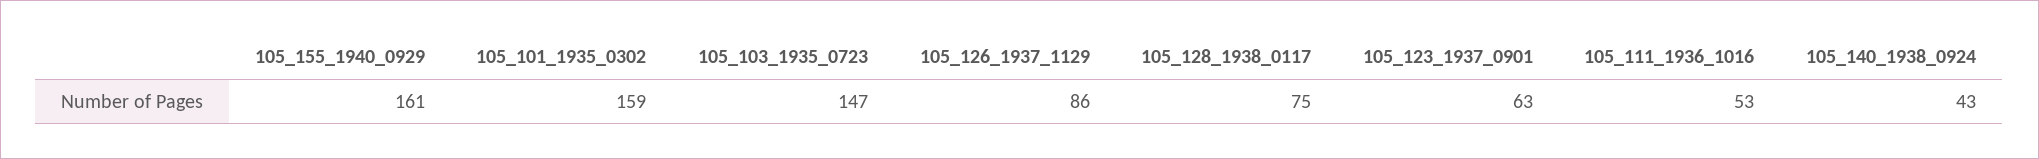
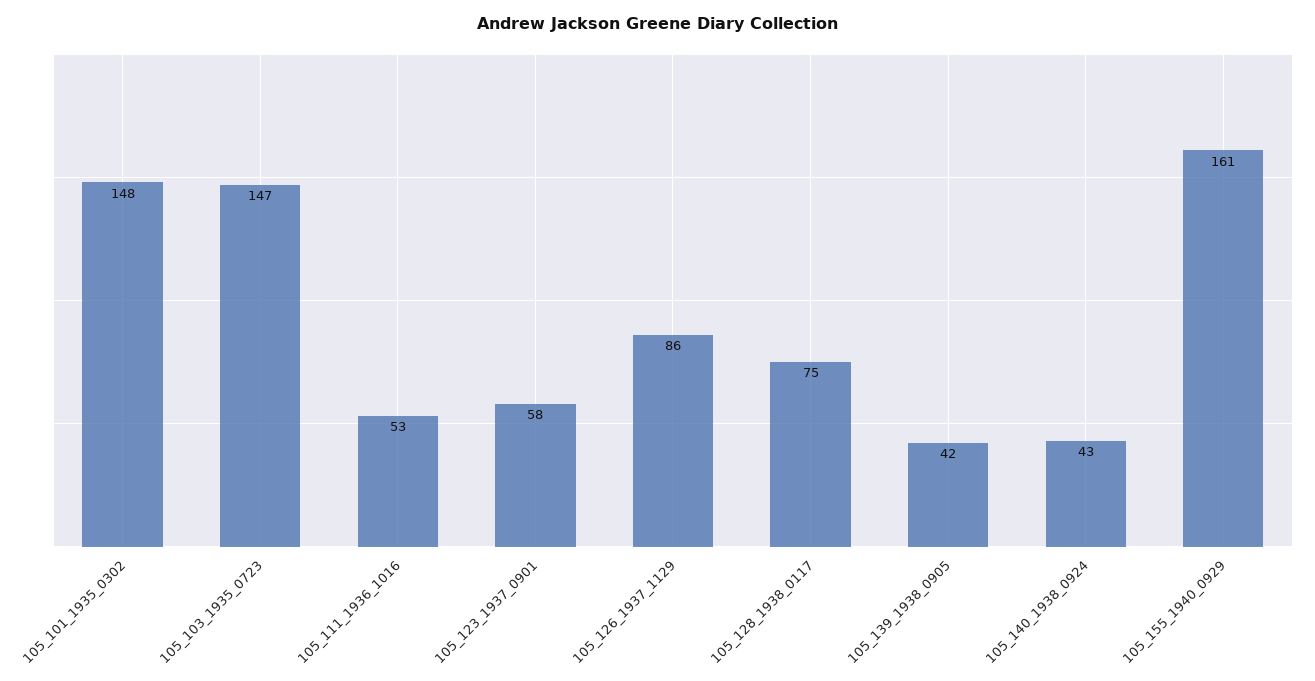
  {
    "105_155_1940_0929": 161,
-   "105_101_1935_0302": 159,
+   "105_101_1935_0302": 148,
    "105_103_1935_0723": 147,
    "105_126_1937_1129": 86,
    "105_128_1938_0117": 75,
-   "105_123_1937_0901": 63,
+   "105_123_1937_0901": 58,
    "105_111_1936_1016": 53,
-   "105_140_1938_0924": 43
+   "105_140_1938_0924": 43,
+   "105_139_1938_0905": 42
  }

